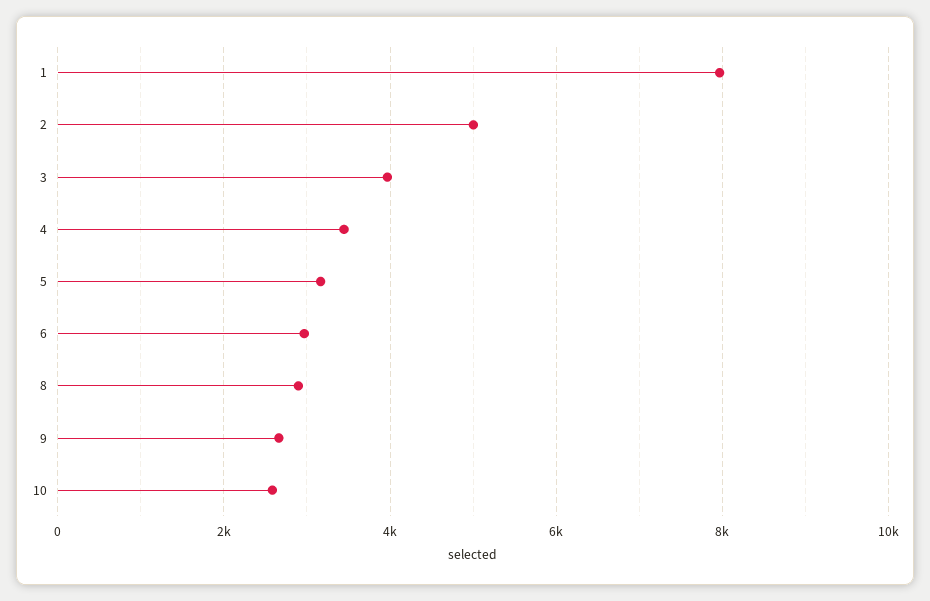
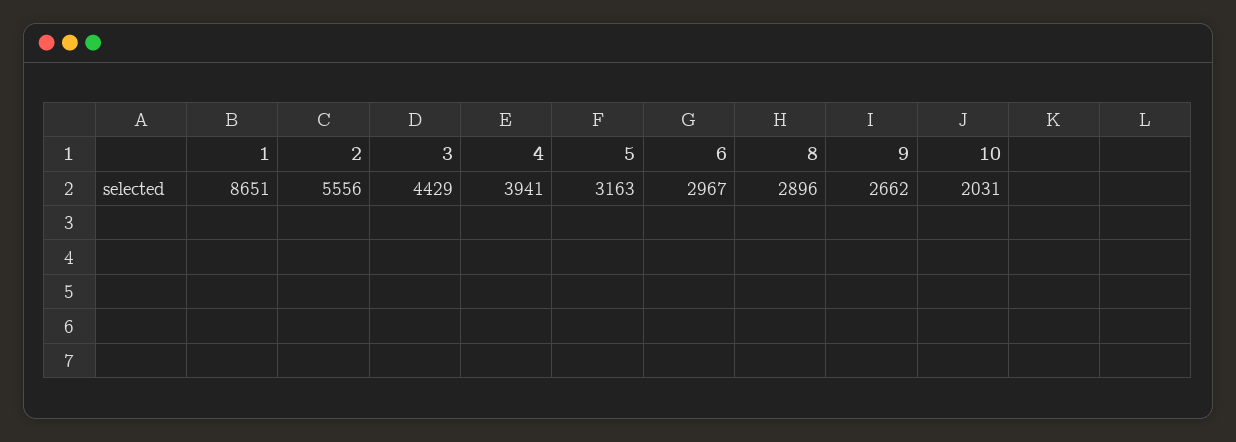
  {
-   "1": 8000,
+   "1": 8651,
-   "2": 5000,
+   "2": 5556,
-   "3": 4000,
+   "3": 4429,
-   "4": 3400,
+   "4": 3941,
    "5": 3163,
    "6": 2967,
    "8": 2896,
    "9": 2662,
-   "10": 2600
+   "10": 2031
  }

